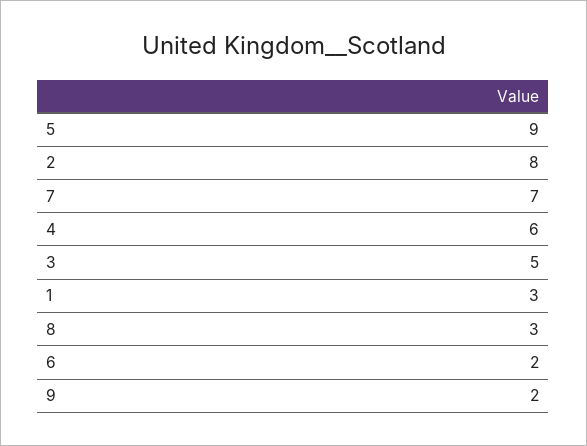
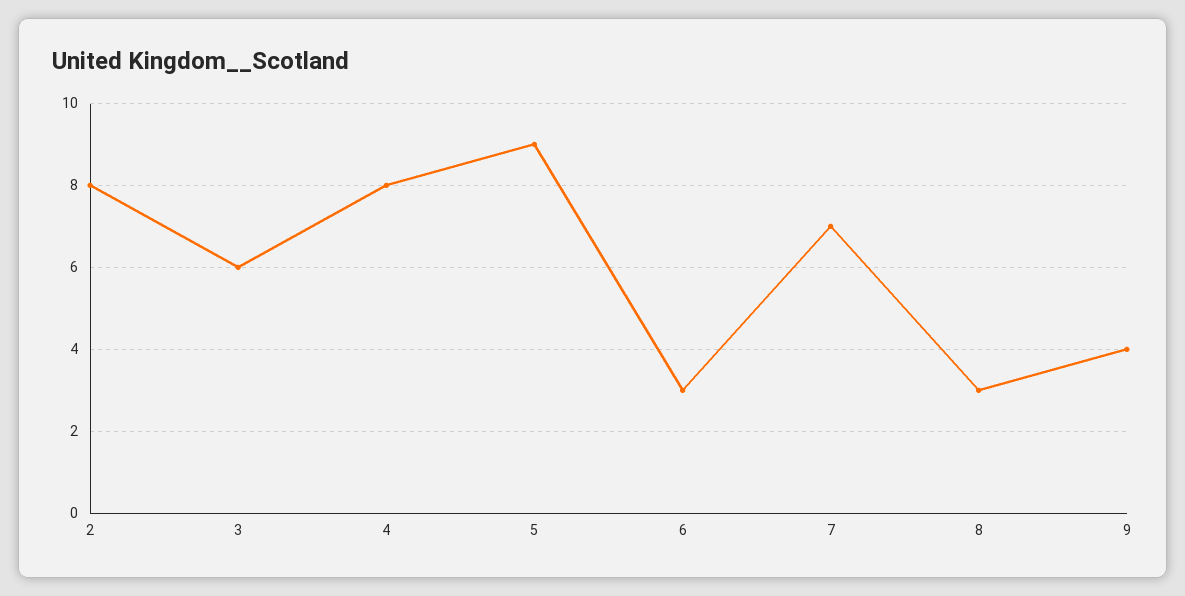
  {
    "5": 9,
    "2": 8,
    "7": 7,
-   "4": 6,
+   "4": 8,
-   "3": 5,
+   "3": 6,
-   "1": 3,
    "8": 3,
-   "6": 2,
+   "6": 3,
-   "9": 2
+   "9": 4
  }

